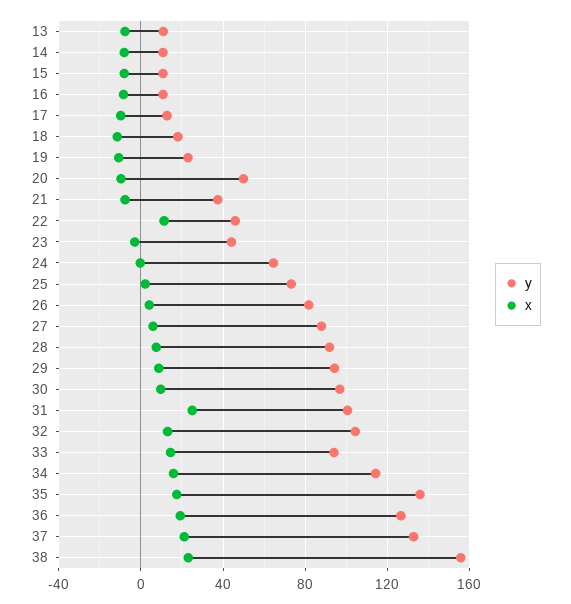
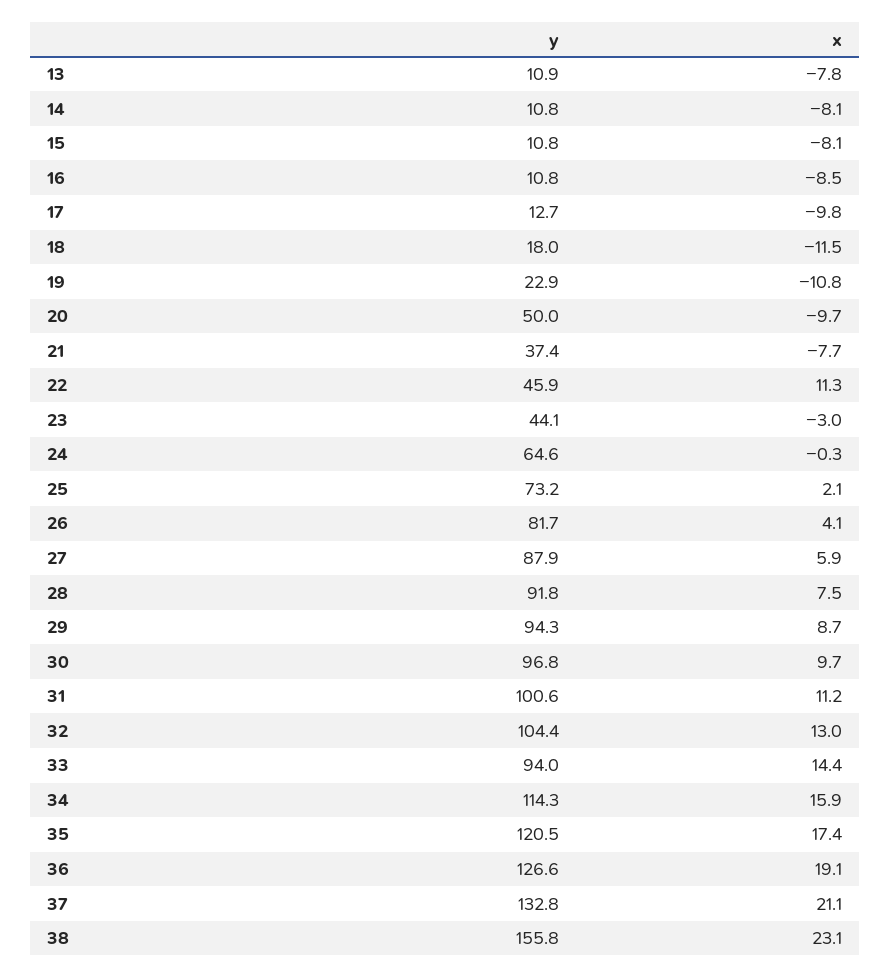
  {
    "y": {
      "13": 10.9,
      "14": 10.8,
      "15": 10.8,
      "16": 10.8,
      "17": 12.7,
      "18": 18,
      "19": 22.9,
      "20": 50,
      "21": 37.4,
      "22": 45.9,
      "23": 44.1,
      "24": 64.6,
      "25": 73.2,
      "26": 81.7,
      "27": 87.9,
      "28": 91.8,
      "29": 94.3,
      "30": 96.8,
      "31": 100.6,
      "32": 104.4,
      "33": 94,
      "34": 114.3,
-     "35": 135,
+     "35": 120.5,
      "36": 126.6,
      "37": 132.8,
      "38": 155.8
    },
    "x": {
      "13": -7.8,
      "14": -8.1,
      "15": -8.1,
      "16": -8.5,
      "17": -9.8,
      "18": -11.5,
      "19": -10.8,
      "20": -9.7,
      "21": -7.7,
      "22": 11.3,
      "23": -3,
      "24": -0.3,
      "25": 2.1,
      "26": 4.1,
      "27": 5.9,
      "28": 7.5,
      "29": 8.7,
      "30": 9.7,
-     "31": 25,
+     "31": 11.2,
      "32": 13,
      "33": 14.4,
      "34": 15.9,
      "35": 17.4,
      "36": 19.1,
      "37": 21.1,
      "38": 23.1
    }
  }

